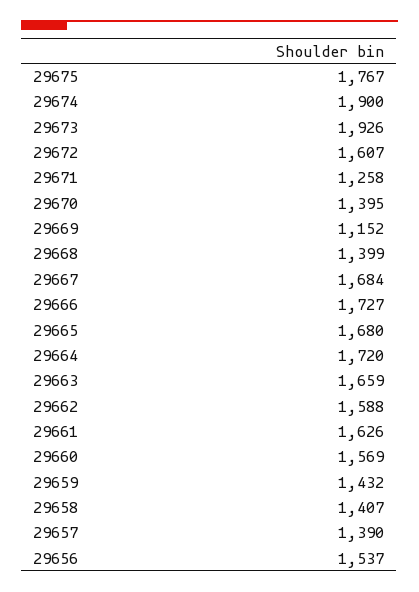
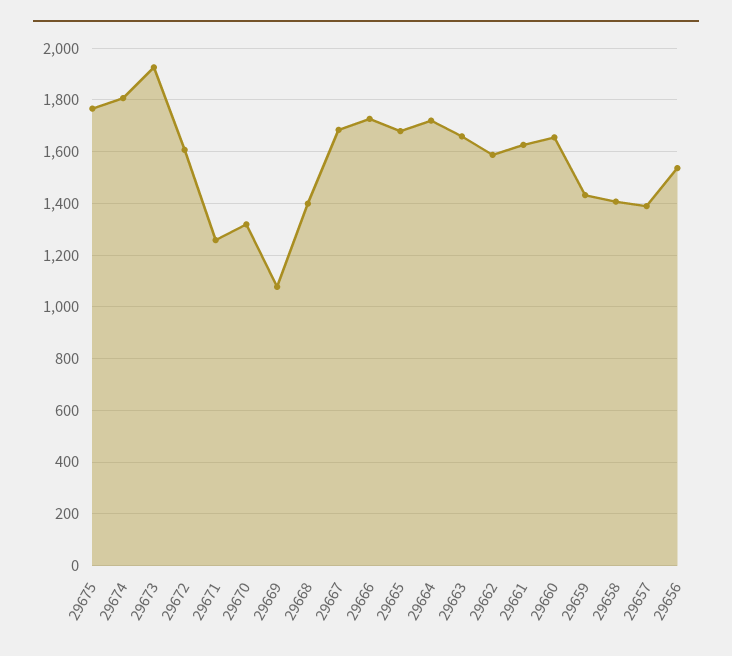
  {
    "29675": 1767,
-   "29674": 1900,
+   "29674": 1800,
    "29673": 1926,
    "29672": 1607,
    "29671": 1258,
-   "29670": 1395,
+   "29670": 1325,
-   "29669": 1152,
+   "29669": 1075,
    "29668": 1399,
    "29667": 1684,
    "29666": 1727,
    "29665": 1680,
    "29664": 1720,
    "29663": 1659,
    "29662": 1588,
    "29661": 1626,
-   "29660": 1569,
+   "29660": 1650,
    "29659": 1432,
    "29658": 1407,
    "29657": 1390,
    "29656": 1537
  }

